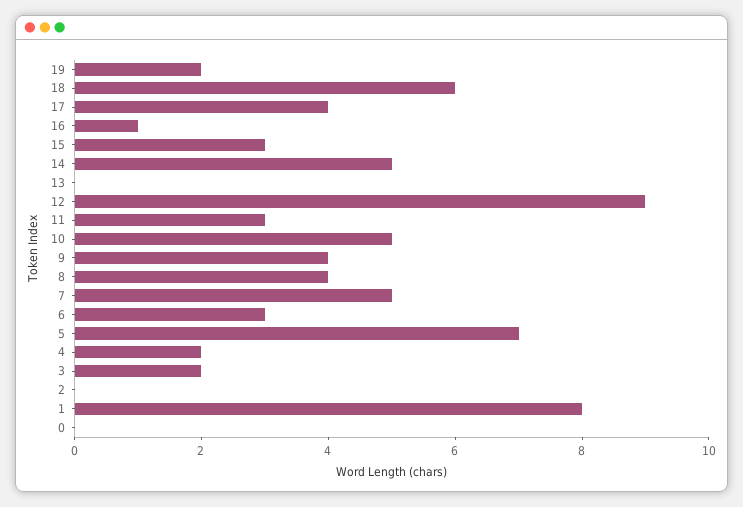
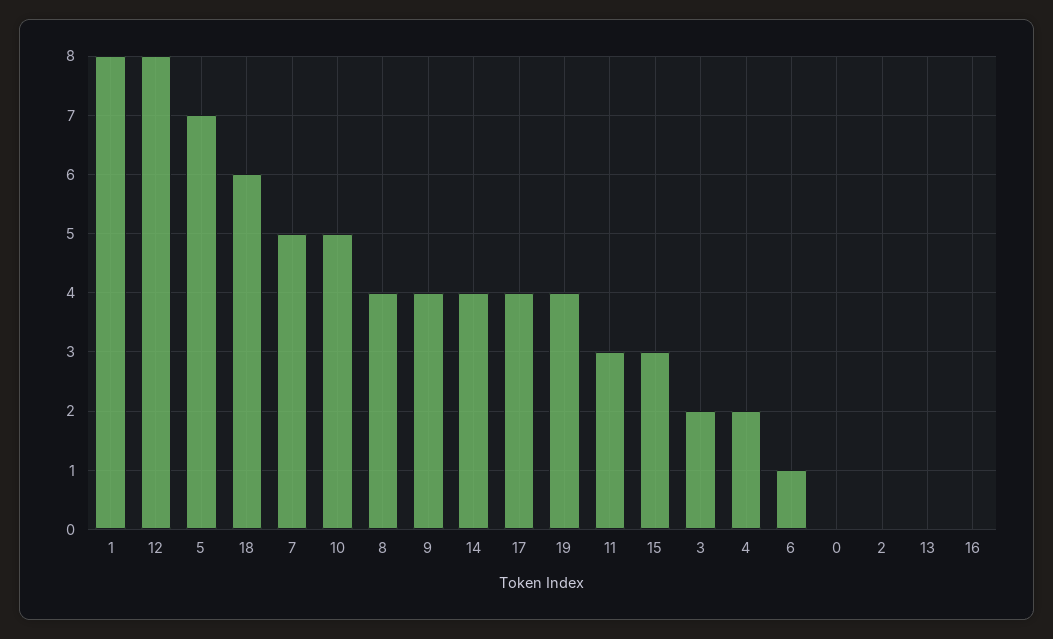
  {
-   "19": 2,
+   "19": 4,
    "18": 6,
    "17": 4,
-   "16": 1,
+   "16": 0,
    "15": 3,
-   "14": 5,
+   "14": 4,
    "13": 0,
-   "12": 9,
+   "12": 8,
    "11": 3,
    "10": 5,
    "9": 4,
    "8": 4,
    "7": 5,
-   "6": 3,
+   "6": 1,
    "5": 7,
    "4": 2,
    "3": 2,
    "2": 0,
    "1": 8,
    "0": 0
  }

